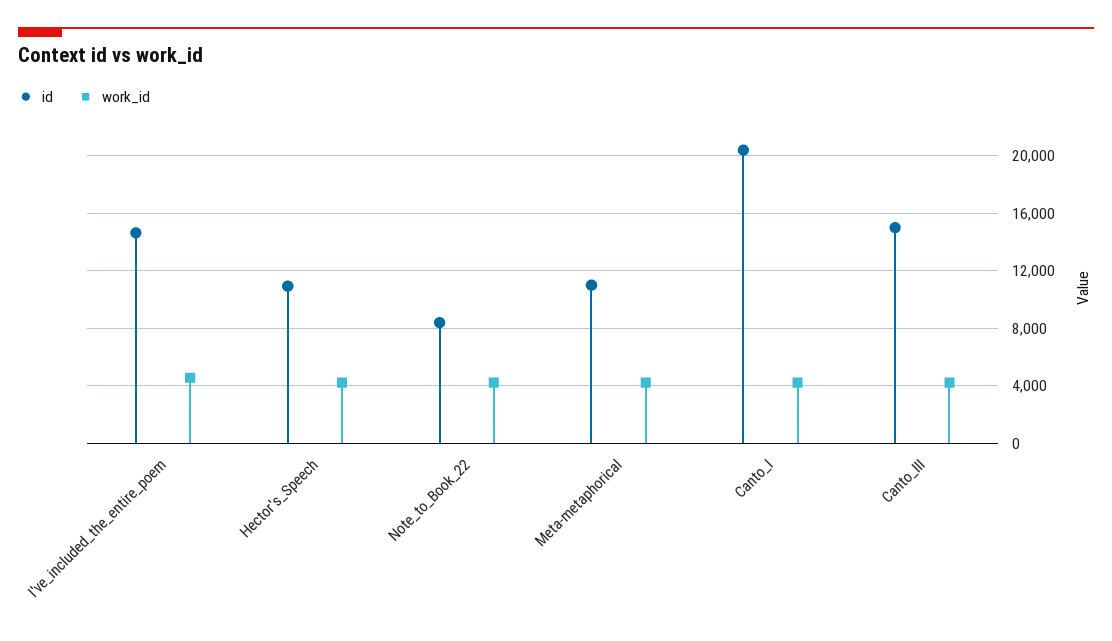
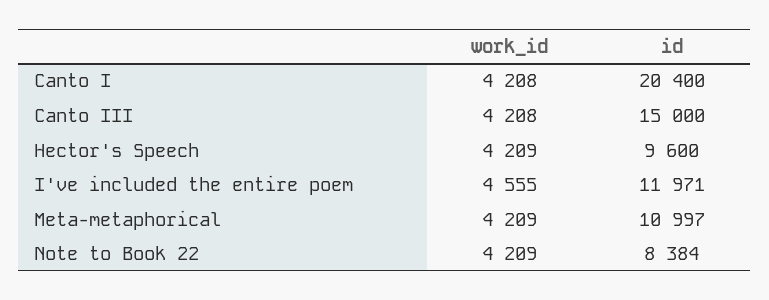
  {
    "id": {
-     "I've_included_the_entire_poem": 14500,
+     "I've_included_the_entire_poem": 11971,
-     "Hector's_Speech": 11000,
+     "Hector's_Speech": 9600,
      "Note_to_Book_22": 8384,
      "Meta-metaphorical": 10997,
      "Canto_I": 20400,
      "Canto_III": 15000
    },
    "work_id": {
      "I've_included_the_entire_poem": 4555,
      "Hector's_Speech": 4209,
      "Note_to_Book_22": 4209,
      "Meta-metaphorical": 4209,
      "Canto_I": 4208,
      "Canto_III": 4208
    }
  }

